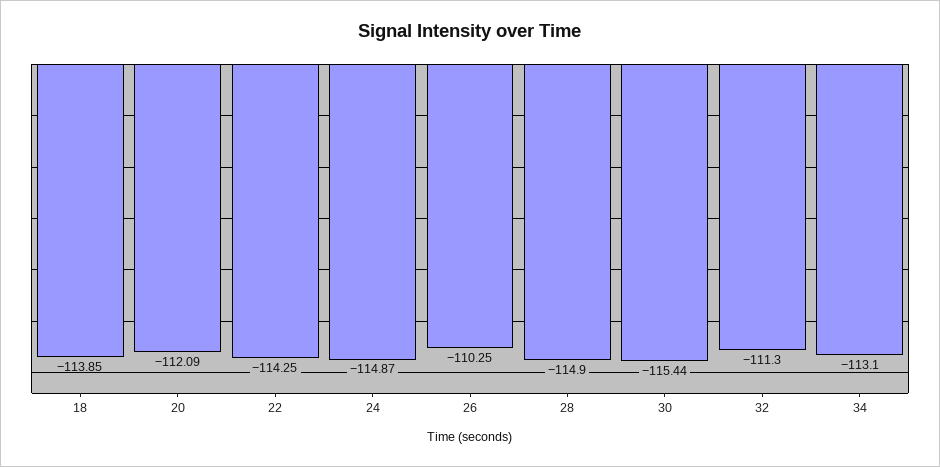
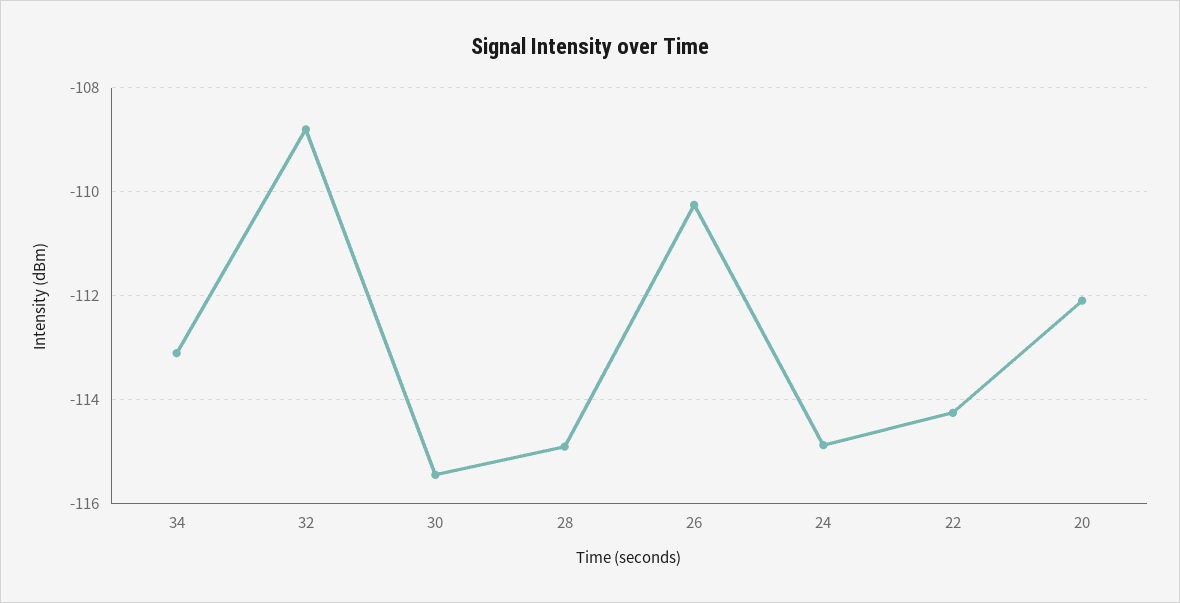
  {
-   "18": -113.85,
    "20": -112.09,
    "22": -114.25,
    "24": -114.87,
    "26": -110.25,
    "28": -114.9,
    "30": -115.44,
-   "32": -111.3,
+   "32": -108.8,
    "34": -113.1
  }

